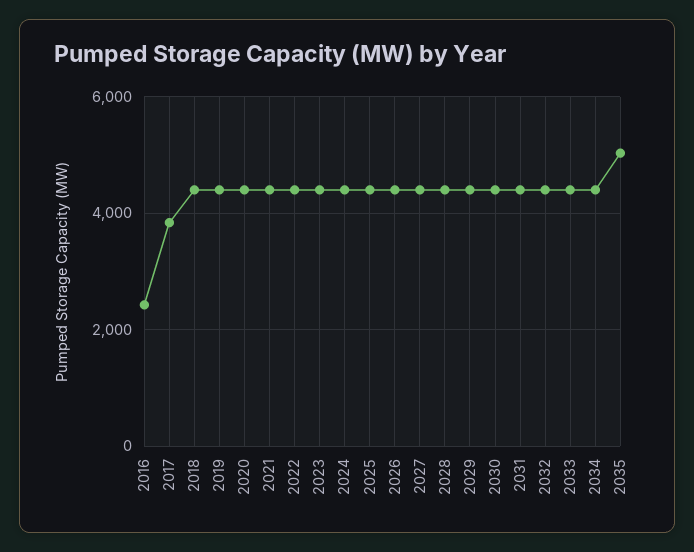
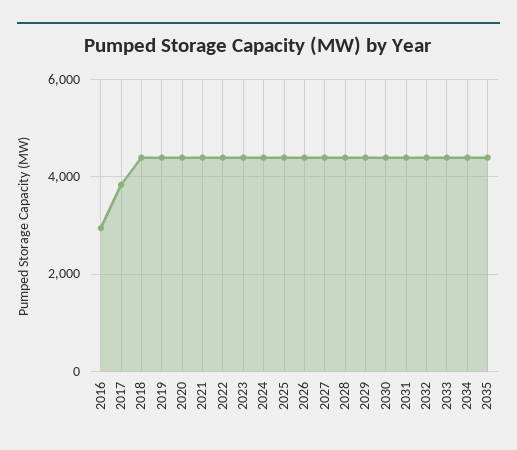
  {
-   "2016": 2400,
+   "2016": 3000,
    "2017": 3800,
    "2018": 4400,
    "2019": 4400,
    "2020": 4400,
    "2021": 4400,
    "2022": 4400,
    "2023": 4400,
    "2024": 4400,
    "2025": 4400,
    "2026": 4400,
    "2027": 4400,
    "2028": 4400,
    "2029": 4400,
    "2030": 4400,
    "2031": 4400,
    "2032": 4400,
    "2033": 4400,
    "2034": 4400,
-   "2035": 5000
+   "2035": 4400
  }

